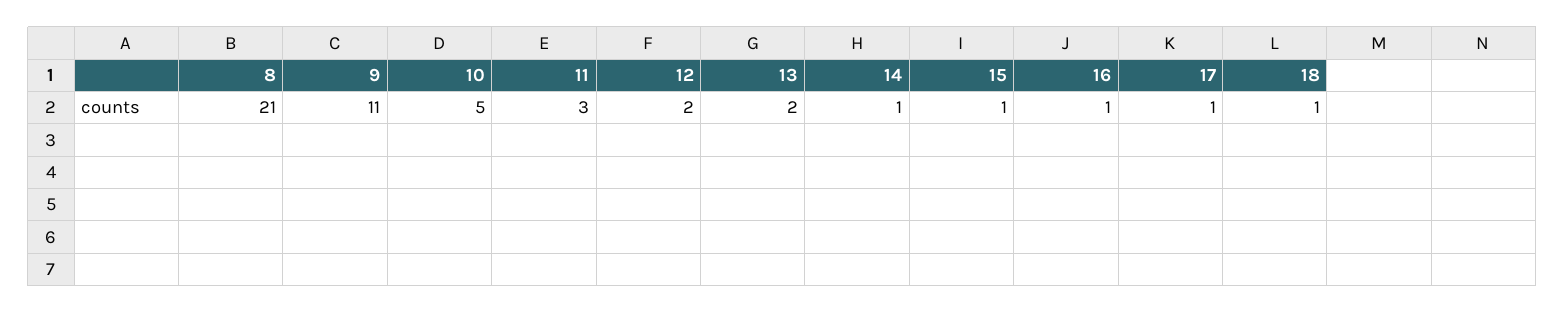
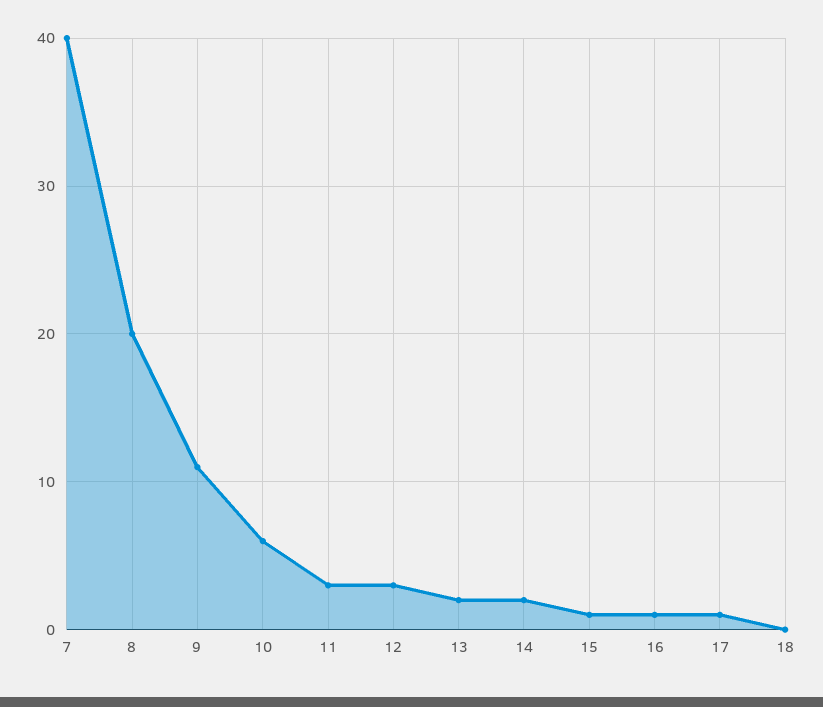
  {
-   "8": 21,
+   "8": 20,
    "9": 11,
-   "10": 5,
+   "10": 6,
    "11": 3,
-   "12": 2,
+   "12": 3,
    "13": 2,
-   "14": 1,
+   "14": 2,
    "15": 1,
    "16": 1,
    "17": 1,
-   "18": 1
+   "18": 0,
+   "7": 40
  }

